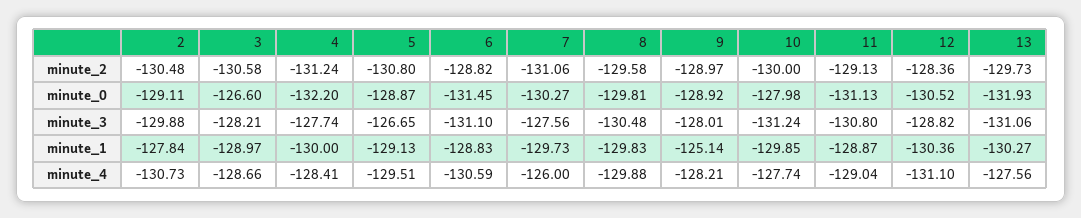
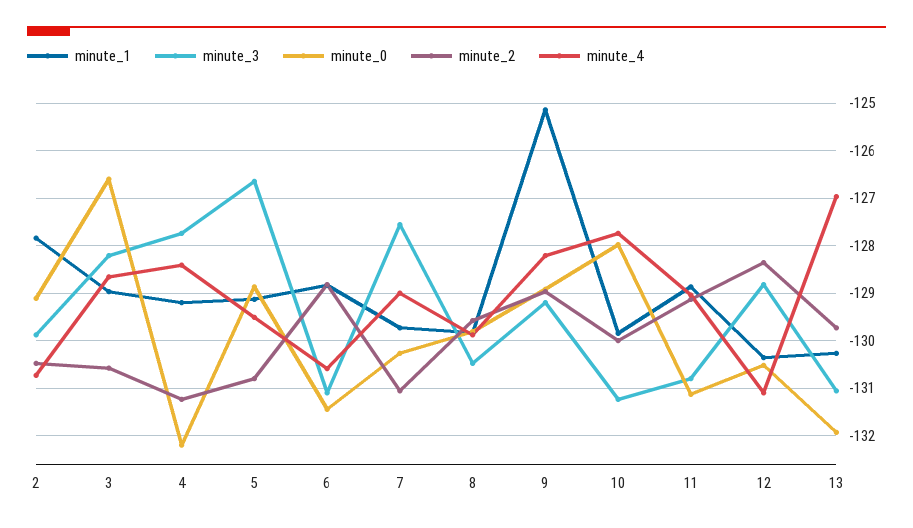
  {
    "minute_2": {
      "2": -130.48,
      "3": -130.58,
      "4": -131.24,
      "5": -130.8,
      "6": -128.82,
      "7": -131.06,
      "8": -129.58,
      "9": -128.97,
      "10": -130,
      "11": -129.13,
      "12": -128.36,
      "13": -129.73
    },
    "minute_0": {
      "2": -129.11,
      "3": -126.6,
      "4": -132.2,
      "5": -128.87,
      "6": -131.45,
      "7": -130.27,
      "8": -129.81,
      "9": -128.92,
      "10": -127.98,
      "11": -131.13,
      "12": -130.52,
      "13": -131.93
    },
    "minute_3": {
      "2": -129.88,
      "3": -128.21,
      "4": -127.74,
      "5": -126.65,
      "6": -131.1,
      "7": -127.56,
      "8": -130.48,
-     "9": -128.01,
+     "9": -129.2,
      "10": -131.24,
      "11": -130.8,
      "12": -128.82,
      "13": -131.06
    },
    "minute_1": {
      "2": -127.84,
      "3": -128.97,
-     "4": -130,
+     "4": -129.2,
      "5": -129.13,
      "6": -128.83,
      "7": -129.73,
      "8": -129.83,
      "9": -125.14,
      "10": -129.85,
      "11": -128.87,
      "12": -130.36,
      "13": -130.27
    },
    "minute_4": {
      "2": -130.73,
      "3": -128.66,
      "4": -128.41,
      "5": -129.51,
      "6": -130.59,
-     "7": -126,
+     "7": -129,
      "8": -129.88,
      "9": -128.21,
      "10": -127.74,
      "11": -129.04,
      "12": -131.1,
-     "13": -127.56
+     "13": -127
    }
  }

